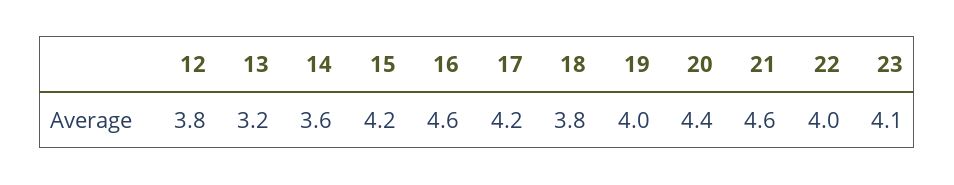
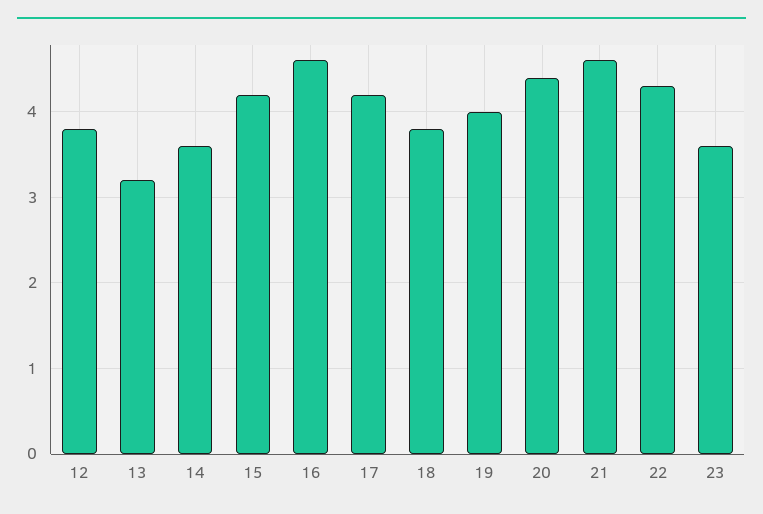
  {
    "12": 3.8,
    "13": 3.2,
    "14": 3.6,
    "15": 4.2,
    "16": 4.6,
    "17": 4.2,
    "18": 3.8,
    "19": 4,
    "20": 4.4,
    "21": 4.6,
-   "22": 4,
+   "22": 4.3,
-   "23": 4.1
+   "23": 3.6
  }

